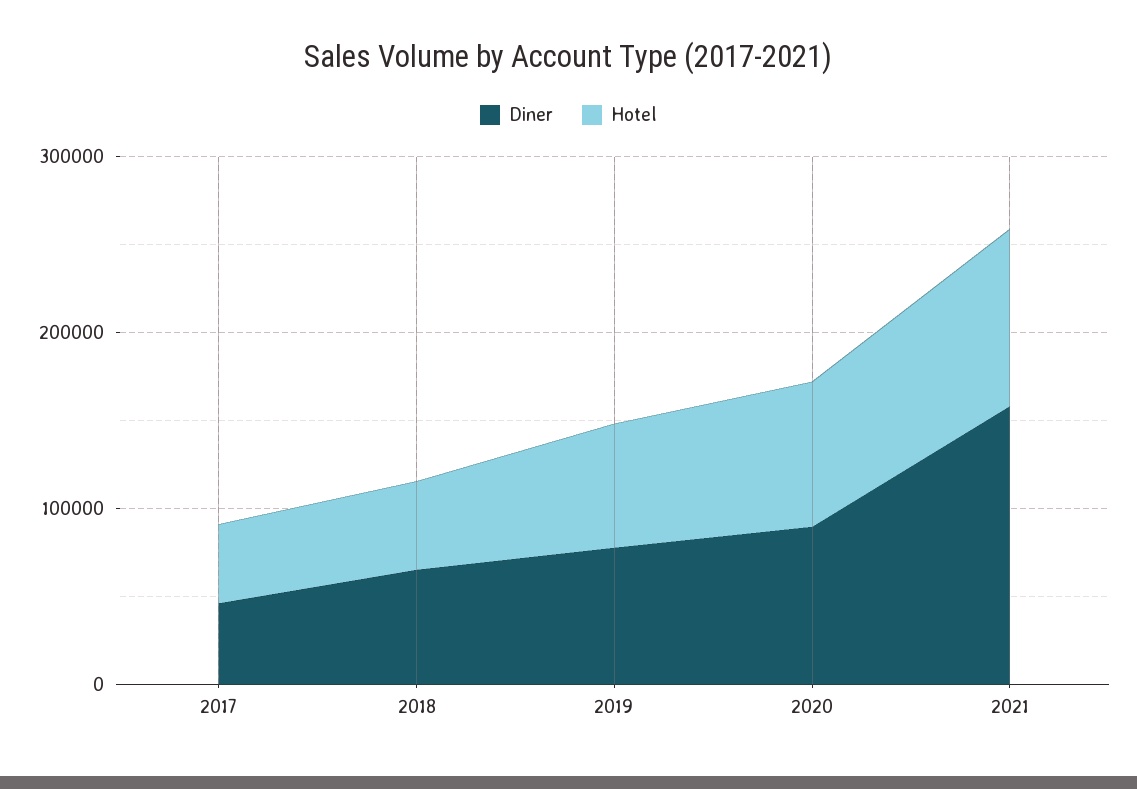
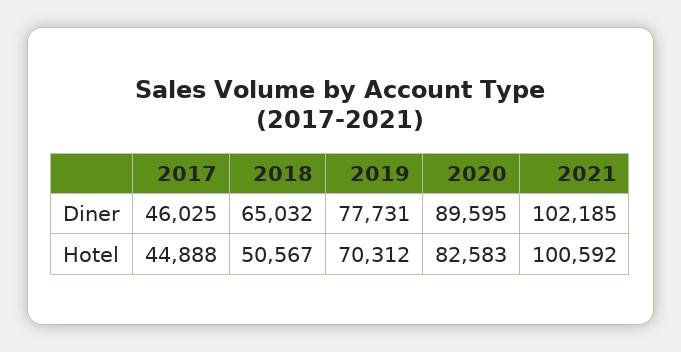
  {
    "Diner": {
      "2017": 46025,
      "2018": 65032,
      "2019": 77731,
      "2020": 89595,
-     "2021": 160000
+     "2021": 102185
    },
    "Hotel": {
      "2017": 44888,
      "2018": 50567,
      "2019": 70312,
      "2020": 82583,
      "2021": 100592
    }
  }

